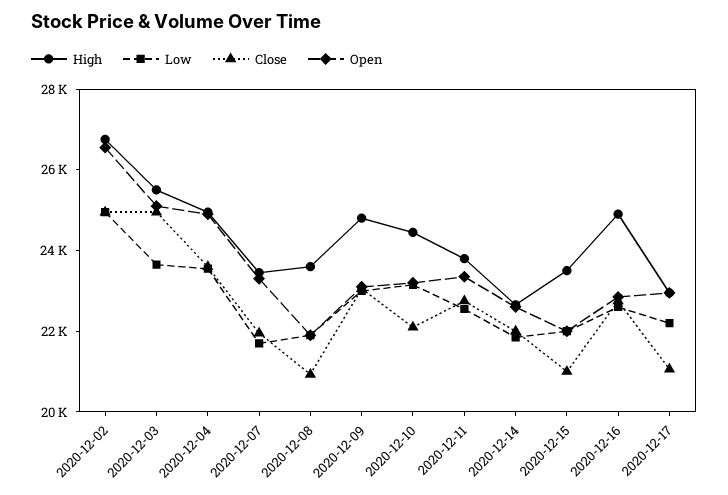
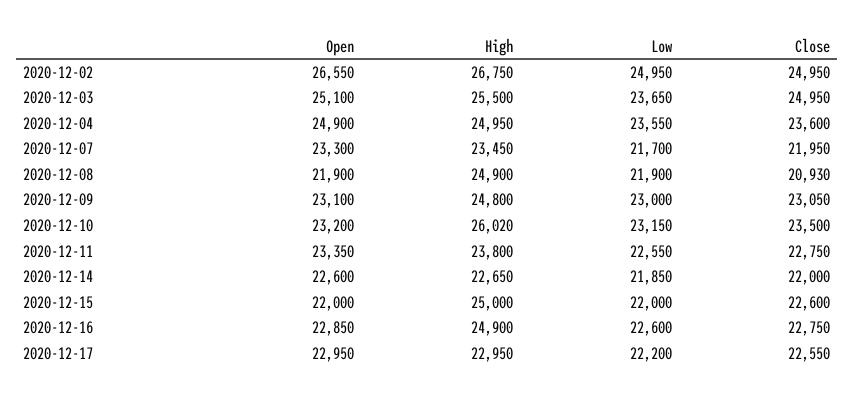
  {
    "High": {
      "2020-12-02": 26750,
      "2020-12-03": 25500,
      "2020-12-04": 24950,
      "2020-12-07": 23450,
-     "2020-12-08": 23500,
+     "2020-12-08": 24900,
      "2020-12-09": 24800,
-     "2020-12-10": 24500,
+     "2020-12-10": 26020,
      "2020-12-11": 23800,
      "2020-12-14": 22650,
-     "2020-12-15": 23500,
+     "2020-12-15": 25000,
      "2020-12-16": 24900,
      "2020-12-17": 22950
    },
    "Low": {
      "2020-12-02": 24950,
      "2020-12-03": 23650,
      "2020-12-04": 23550,
      "2020-12-07": 21700,
      "2020-12-08": 21900,
      "2020-12-09": 23000,
      "2020-12-10": 23150,
      "2020-12-11": 22550,
      "2020-12-14": 21850,
      "2020-12-15": 22000,
      "2020-12-16": 22600,
      "2020-12-17": 22200
    },
    "Close": {
      "2020-12-02": 24950,
      "2020-12-03": 24950,
      "2020-12-04": 23600,
      "2020-12-07": 21950,
      "2020-12-08": 20930,
      "2020-12-09": 23050,
-     "2020-12-10": 22000,
+     "2020-12-10": 23500,
      "2020-12-11": 22750,
      "2020-12-14": 22000,
-     "2020-12-15": 21000,
+     "2020-12-15": 22600,
      "2020-12-16": 22750,
-     "2020-12-17": 21000
+     "2020-12-17": 22550
    },
    "Open": {
      "2020-12-02": 26550,
      "2020-12-03": 25100,
      "2020-12-04": 24900,
      "2020-12-07": 23300,
      "2020-12-08": 21900,
      "2020-12-09": 23100,
      "2020-12-10": 23200,
      "2020-12-11": 23350,
      "2020-12-14": 22600,
      "2020-12-15": 22000,
      "2020-12-16": 22850,
      "2020-12-17": 22950
    }
  }

